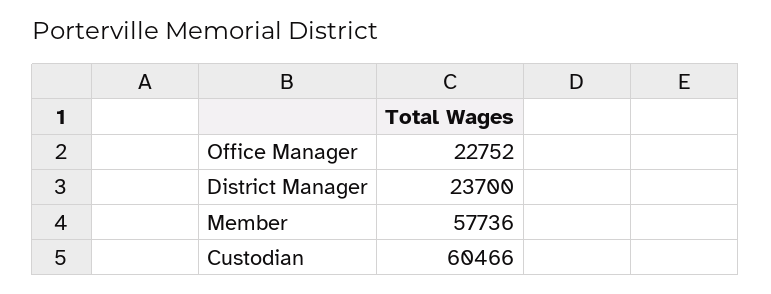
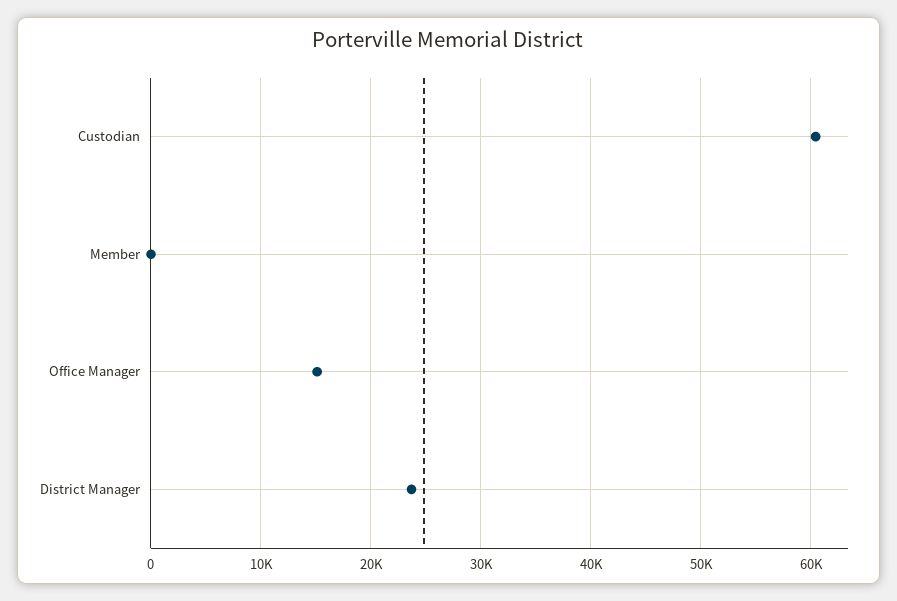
  {
-   "Office Manager": 22752,
+   "Office Manager": 15000,
    "District Manager": 23700,
-   "Member": 57736,
+   "Member": 0,
    "Custodian": 60466
  }

